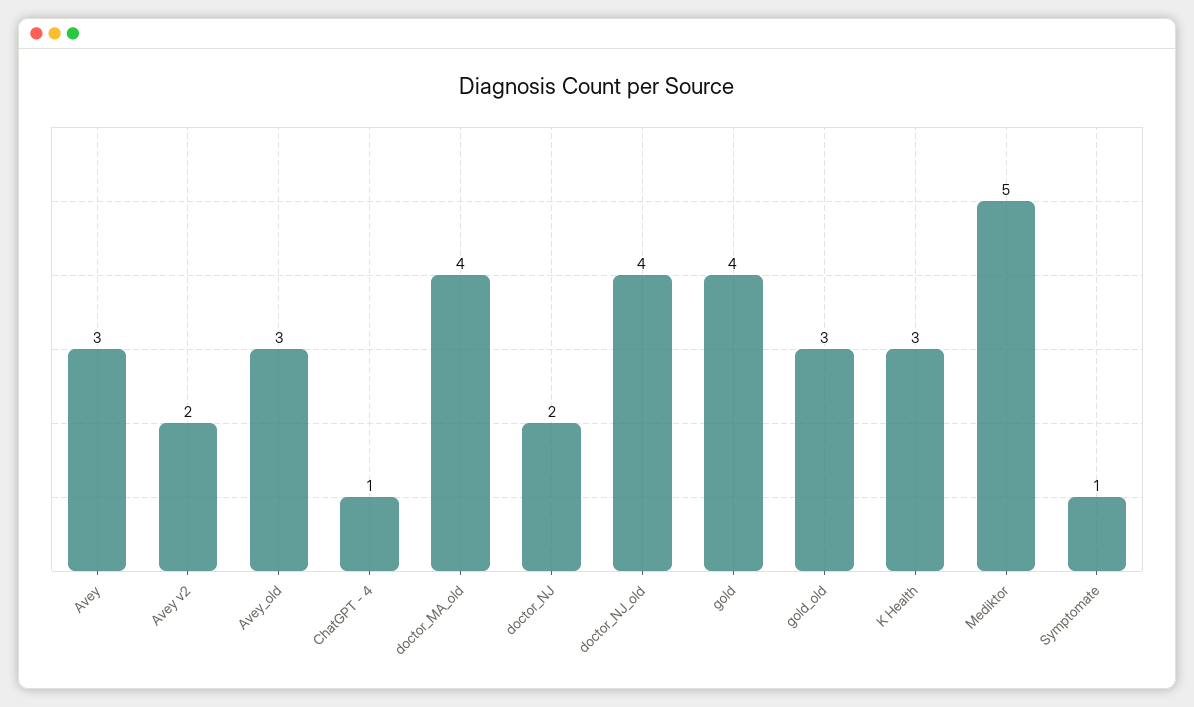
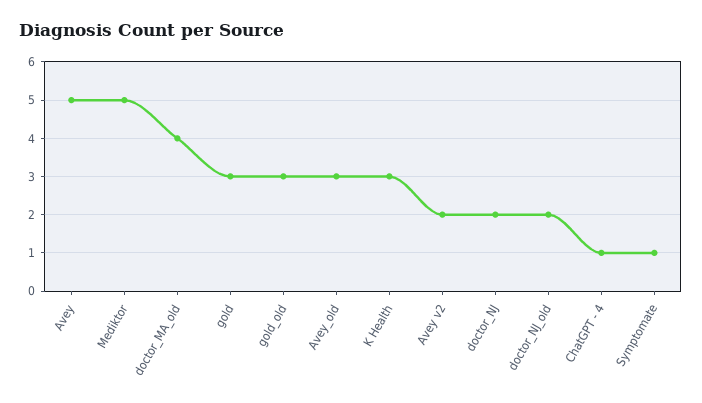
  {
-   "Avey": 3,
+   "Avey": 5,
    "Avey v2": 2,
    "Avey_old": 3,
    "ChatGPT - 4": 1,
    "doctor_MA_old": 4,
    "doctor_NJ": 2,
-   "doctor_NJ_old": 4,
+   "doctor_NJ_old": 2,
-   "gold": 4,
+   "gold": 3,
    "gold_old": 3,
    "K Health": 3,
    "Mediktor": 5,
    "Symptomate": 1
  }

